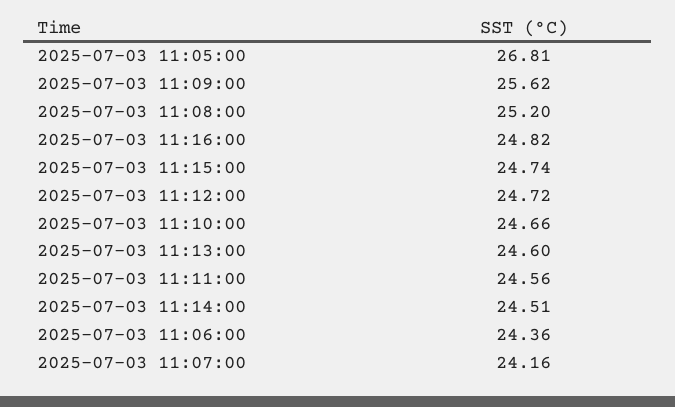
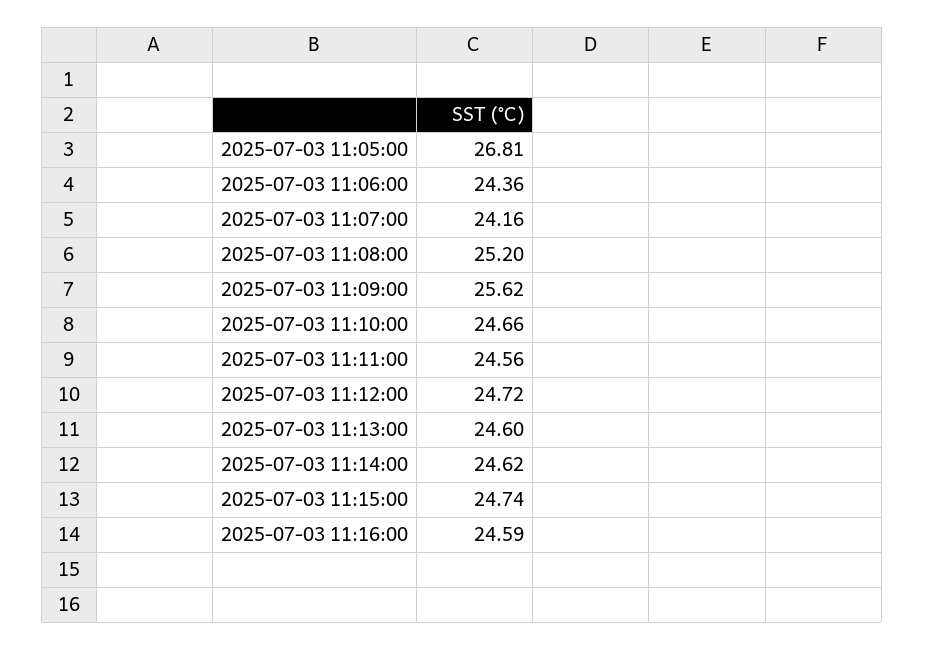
  {
    "2025-07-03 11:05:00": 26.81,
    "2025-07-03 11:09:00": 25.62,
    "2025-07-03 11:08:00": 25.2,
-   "2025-07-03 11:16:00": 24.82,
+   "2025-07-03 11:16:00": 24.59,
    "2025-07-03 11:15:00": 24.74,
    "2025-07-03 11:12:00": 24.72,
    "2025-07-03 11:10:00": 24.66,
    "2025-07-03 11:13:00": 24.6,
    "2025-07-03 11:11:00": 24.56,
-   "2025-07-03 11:14:00": 24.51,
+   "2025-07-03 11:14:00": 24.62,
    "2025-07-03 11:06:00": 24.36,
    "2025-07-03 11:07:00": 24.16
  }

